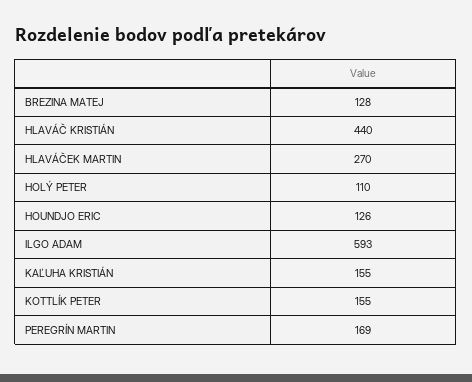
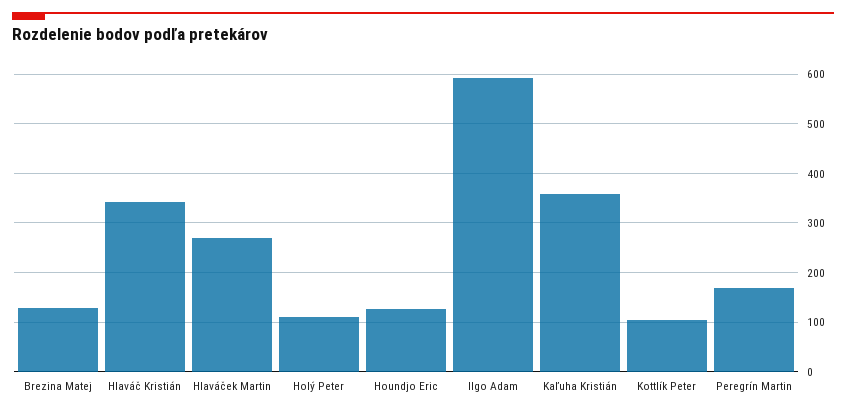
  {
    "BREZINA MATEJ": 128,
-   "HLAVÁČ KRISTIÁN": 440,
+   "HLAVÁČ KRISTIÁN": 340,
    "HLAVÁČEK MARTIN": 270,
    "HOLÝ PETER": 110,
    "HOUNDJO ERIC": 126,
    "ILGO ADAM": 593,
-   "KAĽUHA KRISTIÁN": 155,
+   "KAĽUHA KRISTIÁN": 360,
-   "KOTTLÍK PETER": 155,
+   "KOTTLÍK PETER": 100,
    "PEREGRÍN MARTIN": 169
  }

